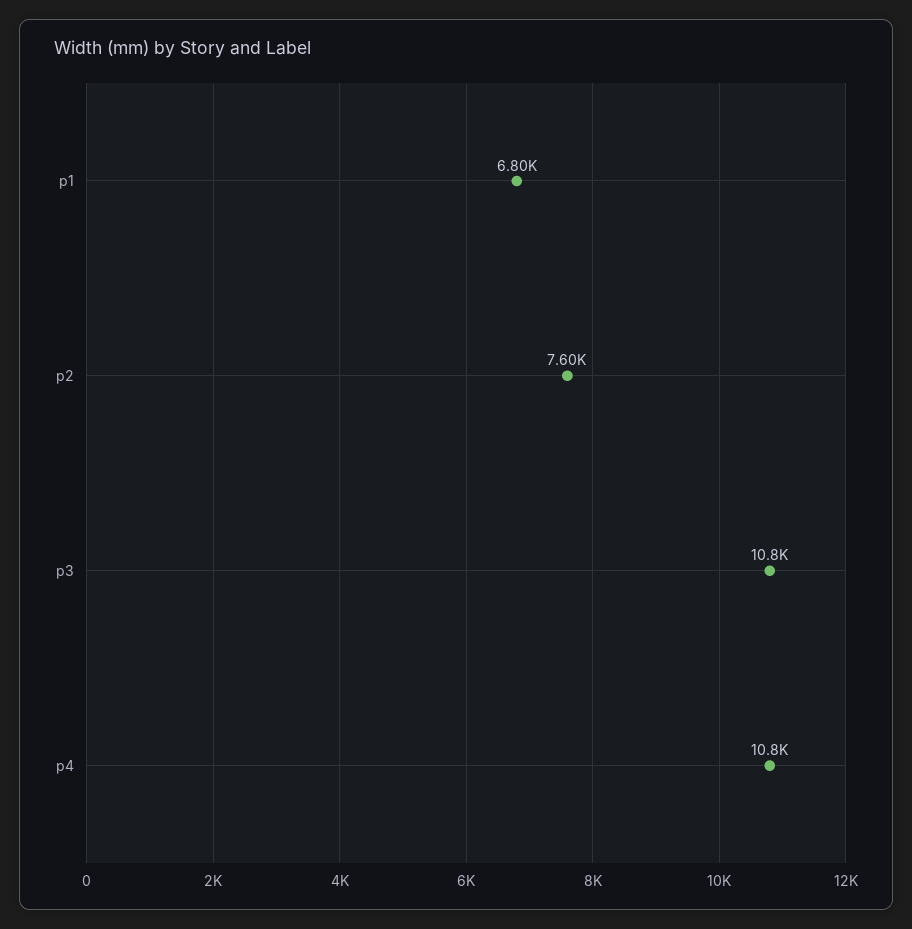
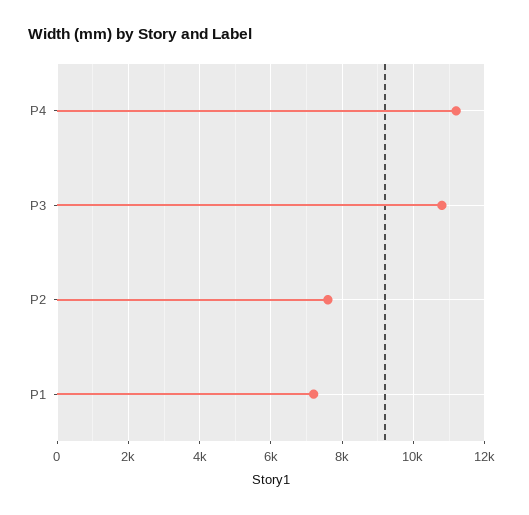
  {
-   "p1": 6800,
+   "p1": 7200,
    "p2": 7600,
    "p3": 10800,
-   "p4": 10800
+   "p4": 11200
  }

